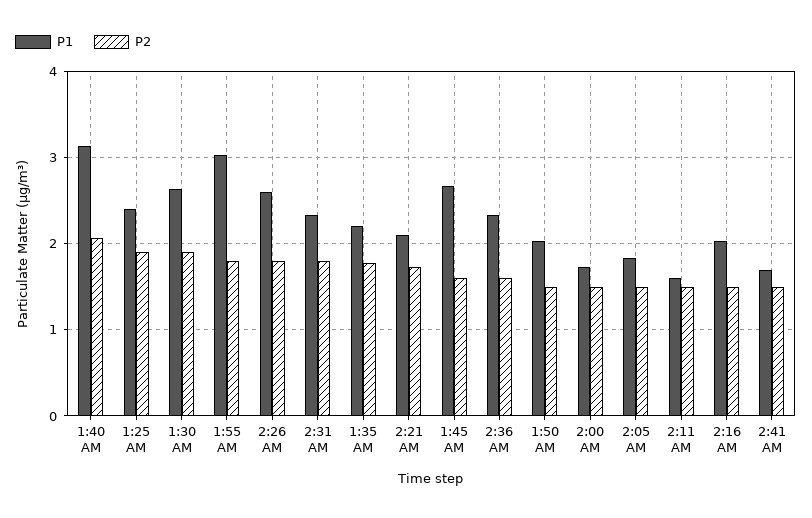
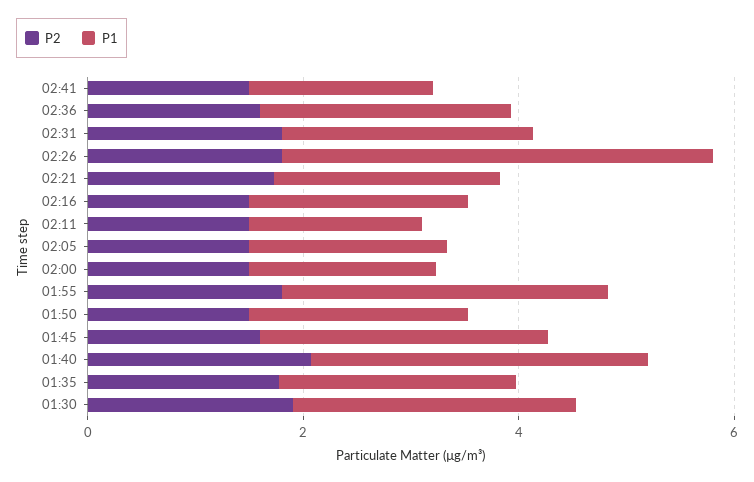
  {
    "P1": {
      "1:40 AM": 3.1,
-     "1:25 AM": 2.4,
      "1:30 AM": 2.6,
      "1:55 AM": 3,
-     "2:26 AM": 2.6,
+     "2:26 AM": 4,
      "2:31 AM": 2.3,
      "1:35 AM": 2.2,
      "2:21 AM": 2.1,
      "1:45 AM": 2.7,
      "2:36 AM": 2.3,
      "1:50 AM": 2,
      "2:00 AM": 1.7,
      "2:05 AM": 1.8,
      "2:11 AM": 1.6,
      "2:16 AM": 2,
      "2:41 AM": 1.7
    },
    "P2": {
      "1:40 AM": 2.1,
-     "1:25 AM": 1.9,
      "1:30 AM": 1.9,
      "1:55 AM": 1.8,
      "2:26 AM": 1.8,
      "2:31 AM": 1.8,
      "1:35 AM": 1.8,
      "2:21 AM": 1.7,
      "1:45 AM": 1.6,
      "2:36 AM": 1.6,
      "1:50 AM": 1.5,
      "2:00 AM": 1.5,
      "2:05 AM": 1.5,
      "2:11 AM": 1.5,
      "2:16 AM": 1.5,
      "2:41 AM": 1.5
    }
  }

